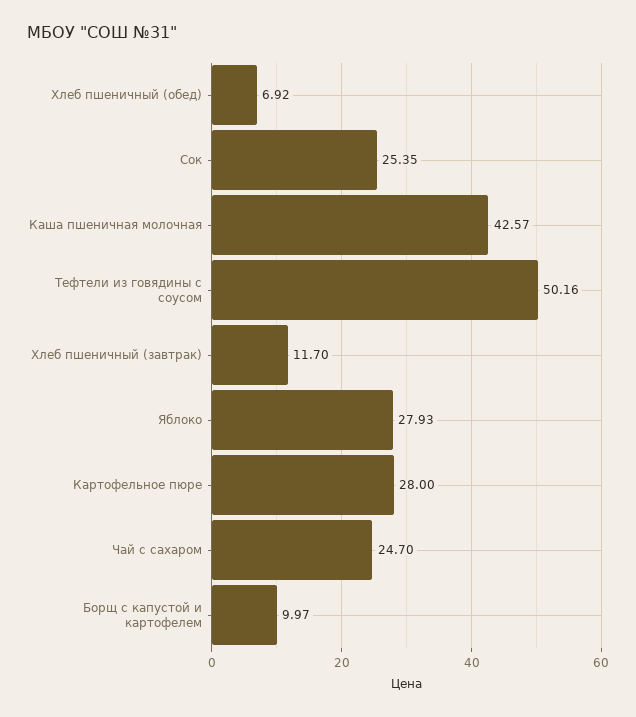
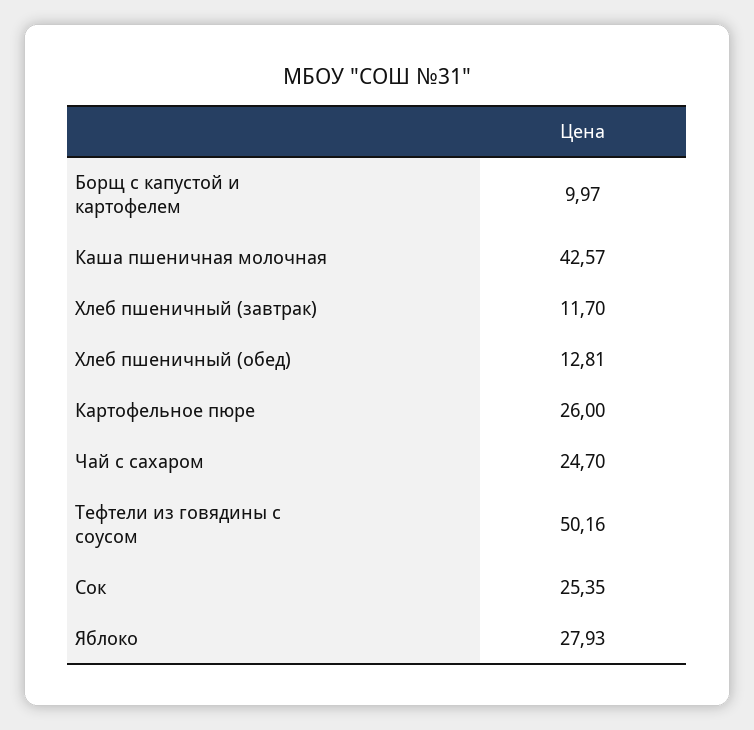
  {
-   "Хлеб пшеничный (обед)": 6.92,
+   "Хлеб пшеничный (обед)": 12.81,
    "Сок": 25.35,
    "Каша пшеничная молочная": 42.57,
    "Тефтели из говядины с соусом": 50.16,
    "Хлеб пшеничный (завтрак)": 11.7,
    "Яблоко": 27.93,
-   "Картофельное пюре": 28,
+   "Картофельное пюре": 26,
    "Чай с сахаром": 24.7,
    "Борщ с капустой и картофелем": 9.97
  }

